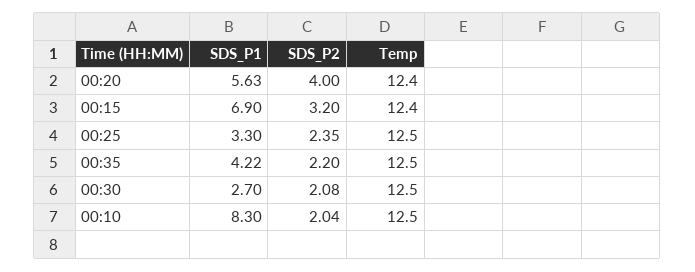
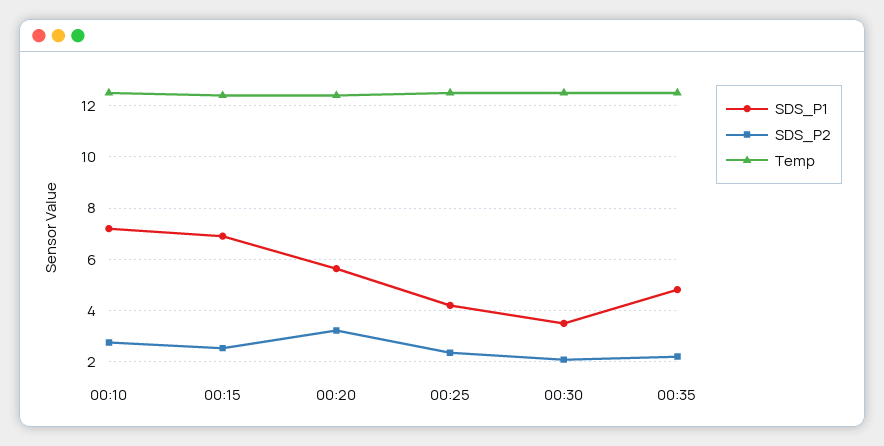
  {
    "SDS_P1": {
      "00:20": 5.63,
      "00:15": 6.9,
-     "00:25": 3.3,
+     "00:25": 4.25,
-     "00:35": 4.22,
+     "00:35": 4.75,
-     "00:30": 2.7,
+     "00:30": 3.5,
-     "00:10": 8.3
+     "00:10": 7.25
    },
    "SDS_P2": {
-     "00:20": 4,
+     "00:20": 3.25,
-     "00:15": 3.2,
+     "00:15": 2.5,
      "00:25": 2.35,
      "00:35": 2.2,
      "00:30": 2.08,
-     "00:10": 2.04
+     "00:10": 2.75
    },
    "Temp": {
      "00:20": 12.4,
      "00:15": 12.4,
      "00:25": 12.5,
      "00:35": 12.5,
      "00:30": 12.5,
      "00:10": 12.5
    }
  }

